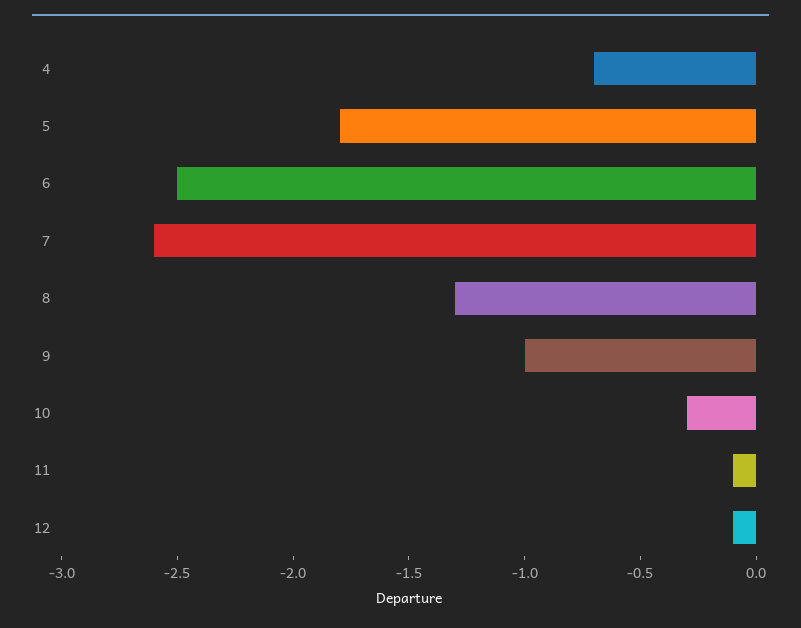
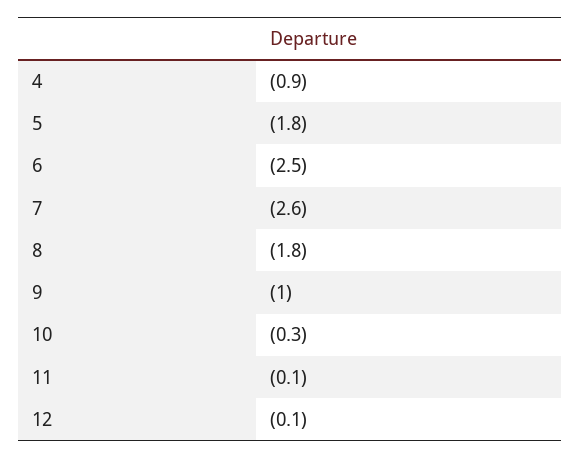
  {
-   "4": -0.7,
+   "4": -0.9,
    "5": -1.8,
    "6": -2.5,
    "7": -2.6,
-   "8": -1.3,
+   "8": -1.8,
    "9": -1,
    "10": -0.3,
    "11": -0.1,
    "12": -0.1
  }

